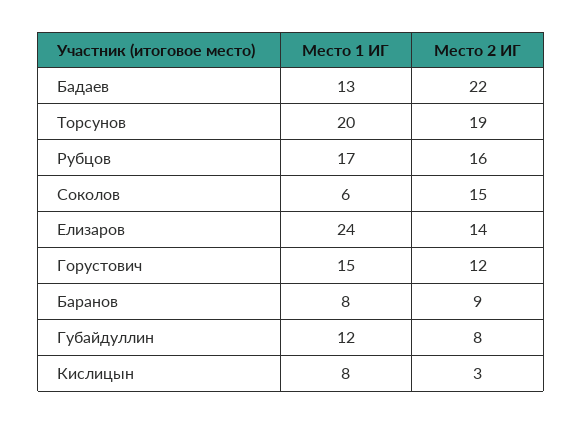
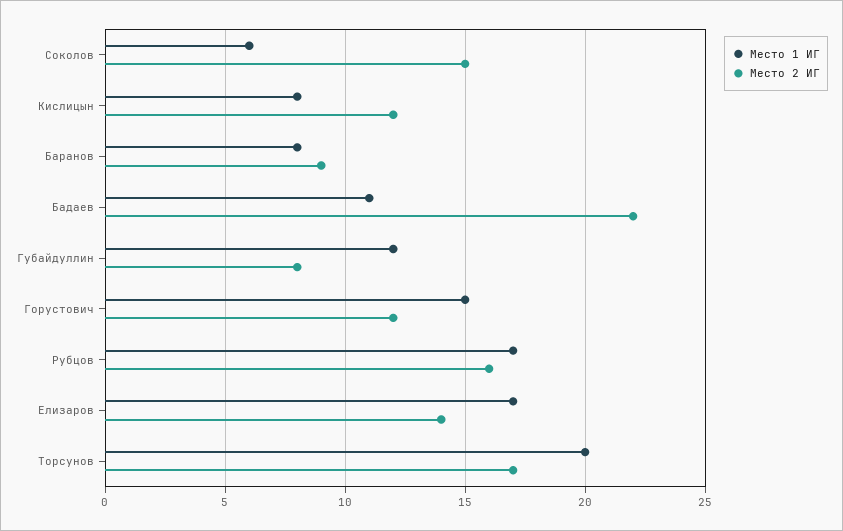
  {
    "Место 1 ИГ": {
-     "Бадаев": 13,
+     "Бадаев": 11,
      "Торсунов": 20,
      "Рубцов": 17,
      "Соколов": 6,
-     "Елизаров": 24,
+     "Елизаров": 17,
      "Горустович": 15,
      "Баранов": 8,
      "Губайдуллин": 12,
      "Кислицын": 8
    },
    "Место 2 ИГ": {
      "Бадаев": 22,
-     "Торсунов": 19,
+     "Торсунов": 17,
      "Рубцов": 16,
      "Соколов": 15,
      "Елизаров": 14,
      "Горустович": 12,
      "Баранов": 9,
      "Губайдуллин": 8,
-     "Кислицын": 3
+     "Кислицын": 12
    }
  }

